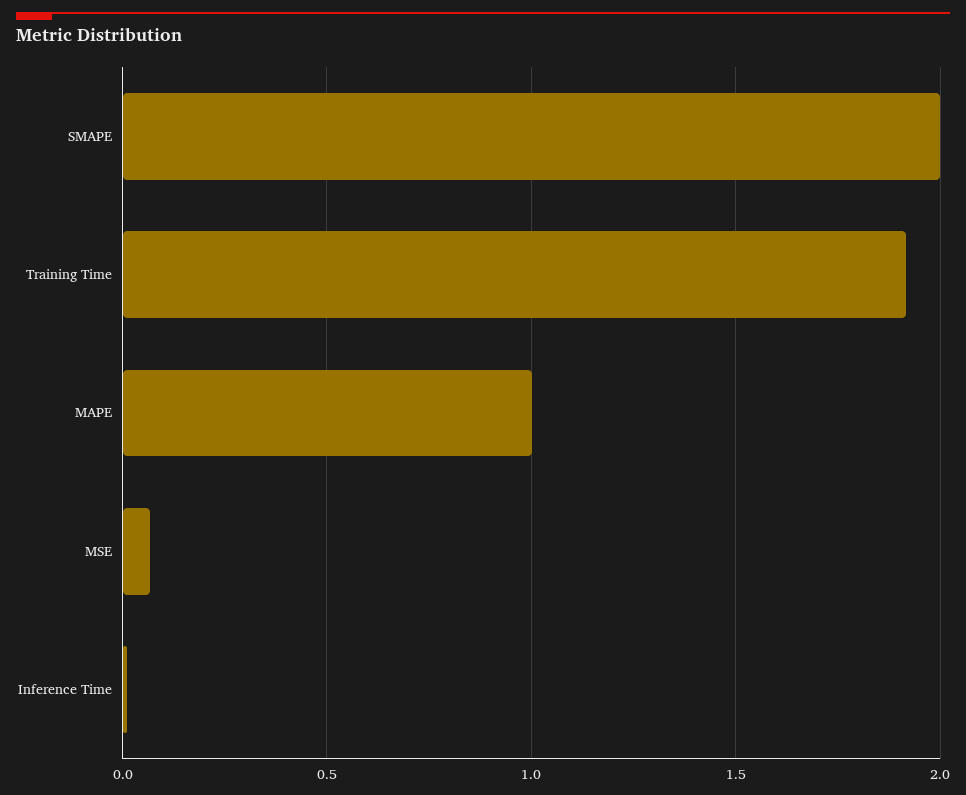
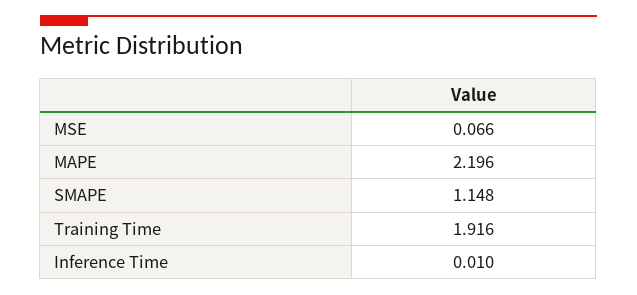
  {
-   "SMAPE": 2,
+   "SMAPE": 1.148,
    "Training Time": 1.916,
-   "MAPE": 1,
+   "MAPE": 2.196,
    "MSE": 0.066,
    "Inference Time": 0.01
  }

